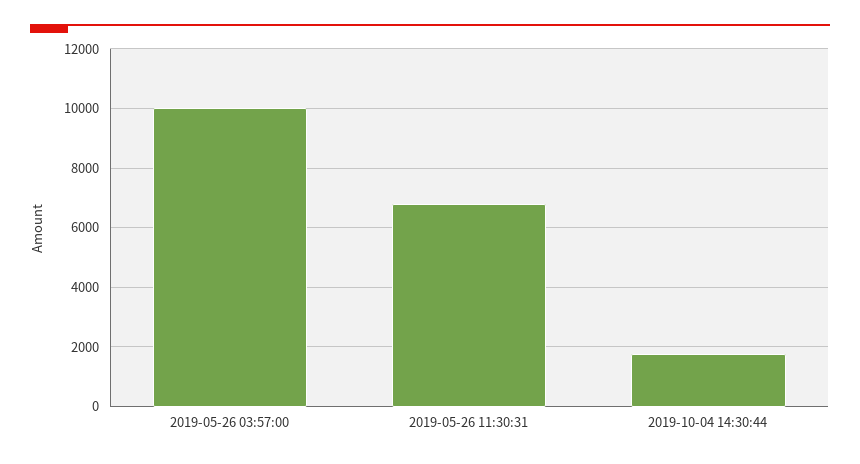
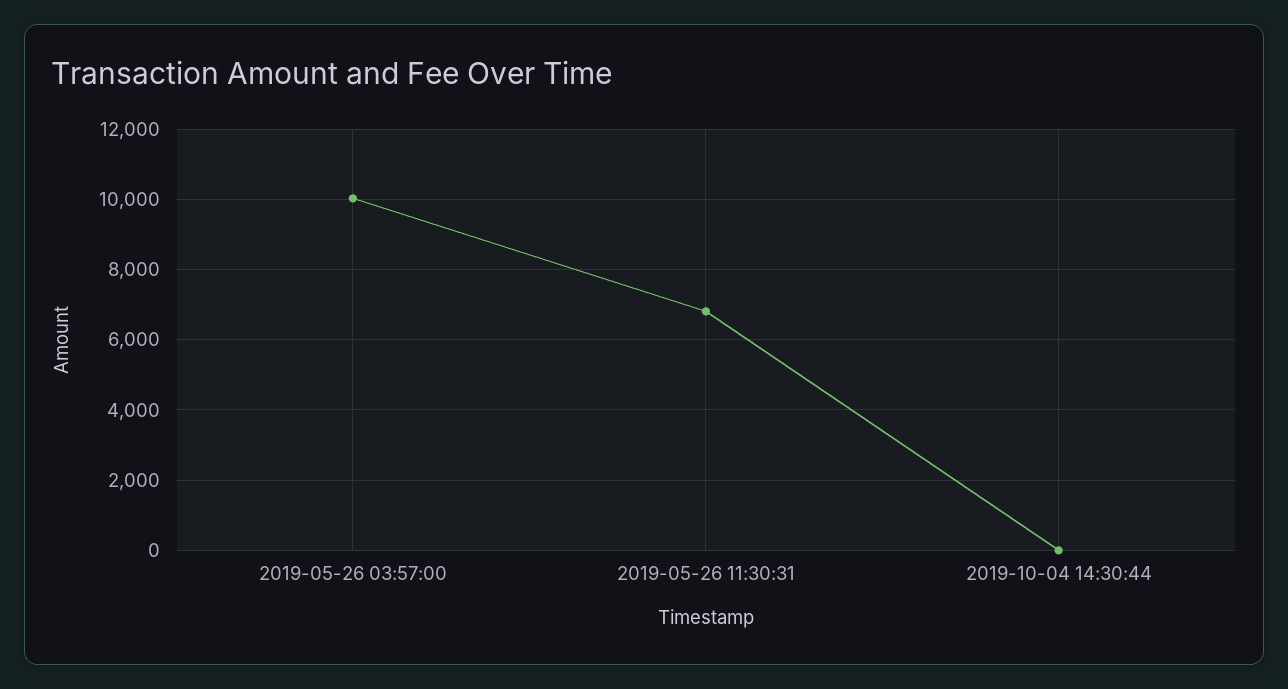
  {
    "2019-05-26 03:57:00": 10000,
    "2019-05-26 11:30:31": 6800,
-   "2019-10-04 14:30:44": 1750
+   "2019-10-04 14:30:44": 0
  }

